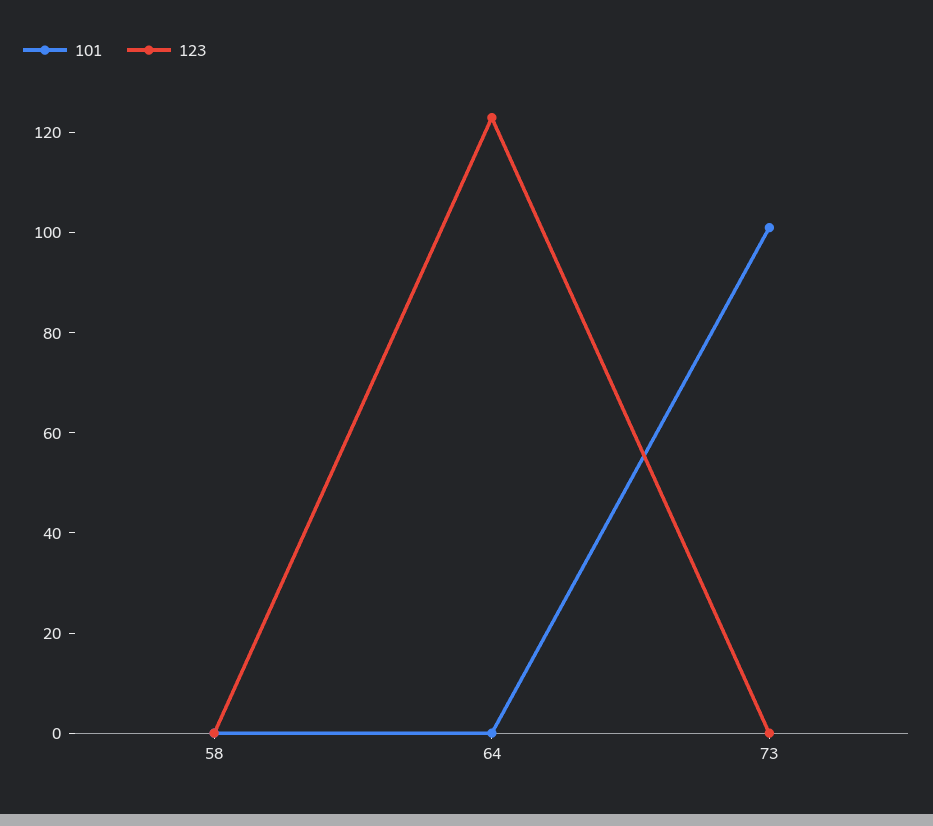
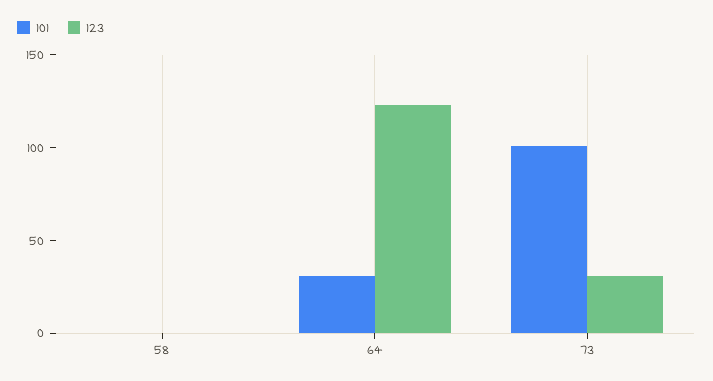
  {
    "101": {
      "58": 0,
-     "64": 0,
+     "64": 30,
      "73": 100
    },
    "123": {
      "58": 0,
      "64": 125,
-     "73": 0
+     "73": 30
    }
  }

